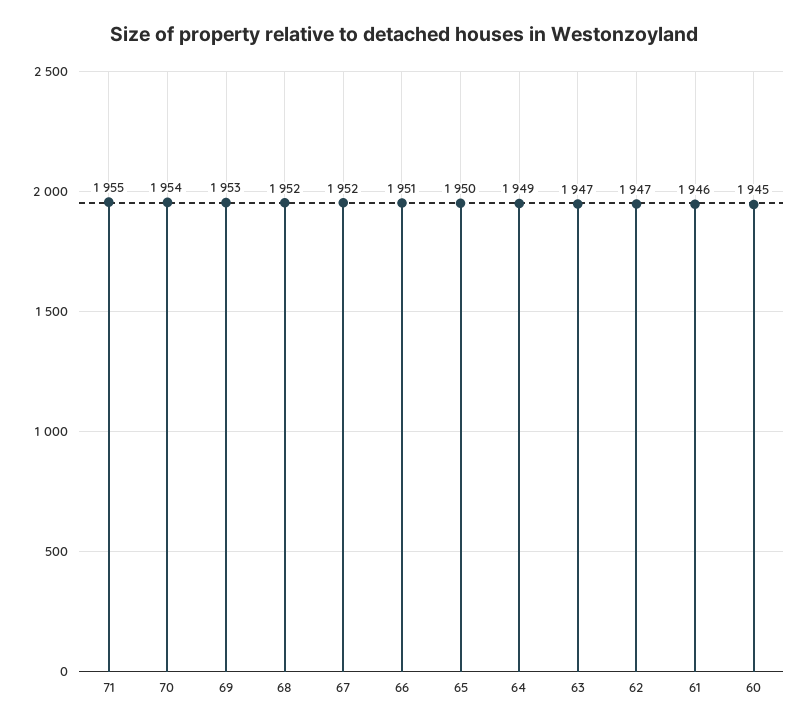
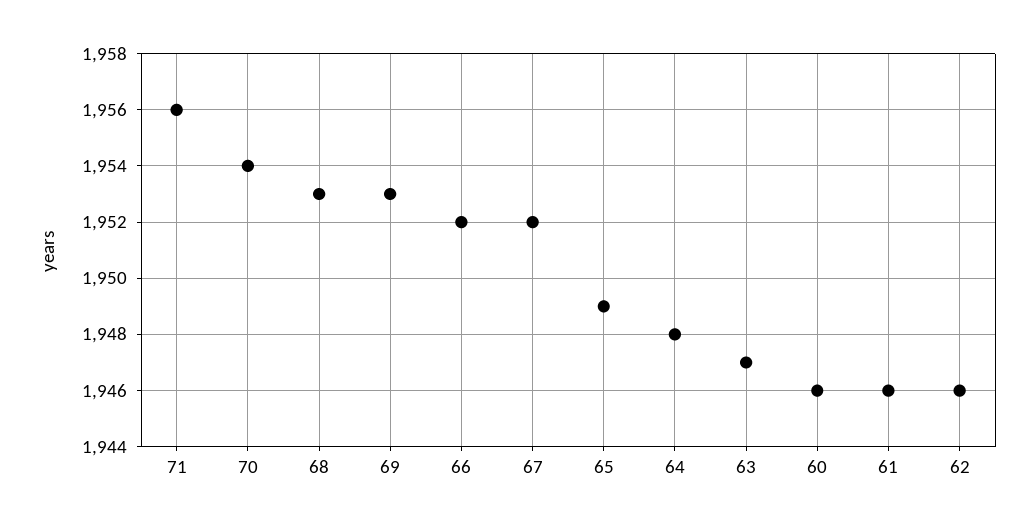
  {
-   "71": 1955,
+   "71": 1956,
    "70": 1954,
    "69": 1953,
-   "68": 1952,
+   "68": 1953,
    "67": 1952,
-   "66": 1951,
+   "66": 1952,
-   "65": 1950,
+   "65": 1949,
-   "64": 1949,
+   "64": 1948,
    "63": 1947,
-   "62": 1947,
+   "62": 1946,
    "61": 1946,
-   "60": 1945
+   "60": 1946
  }

